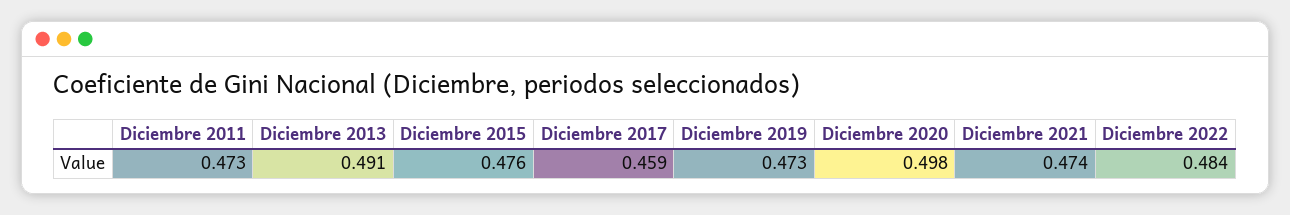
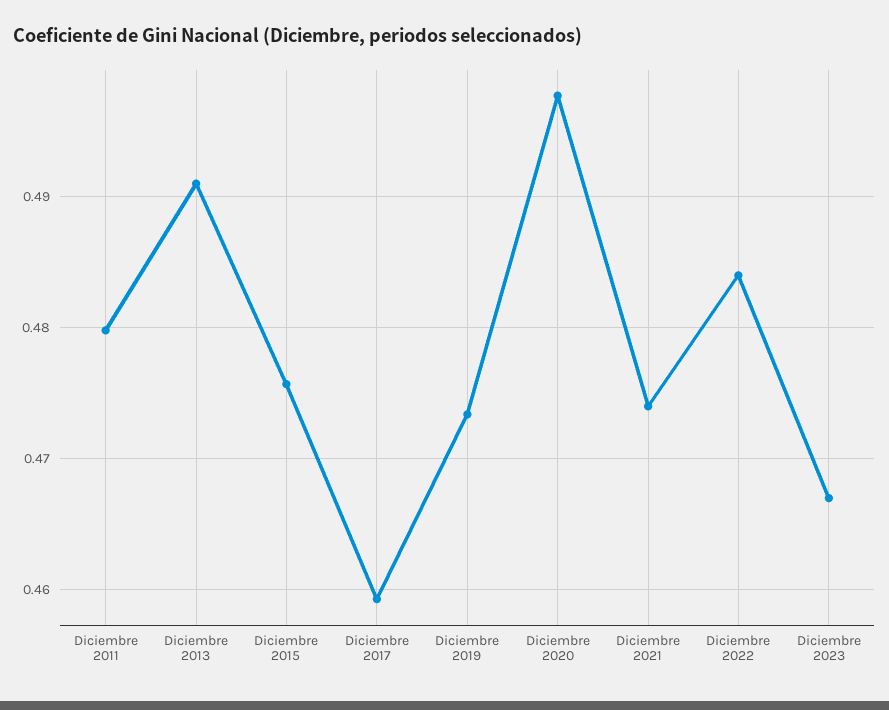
  {
-   "Diciembre 2011": 0.473,
+   "Diciembre 2011": 0.48,
    "Diciembre 2013": 0.491,
    "Diciembre 2015": 0.476,
    "Diciembre 2017": 0.459,
    "Diciembre 2019": 0.473,
    "Diciembre 2020": 0.498,
    "Diciembre 2021": 0.474,
-   "Diciembre 2022": 0.484
+   "Diciembre 2022": 0.484,
+   "Diciembre 2023": 0.467
  }

